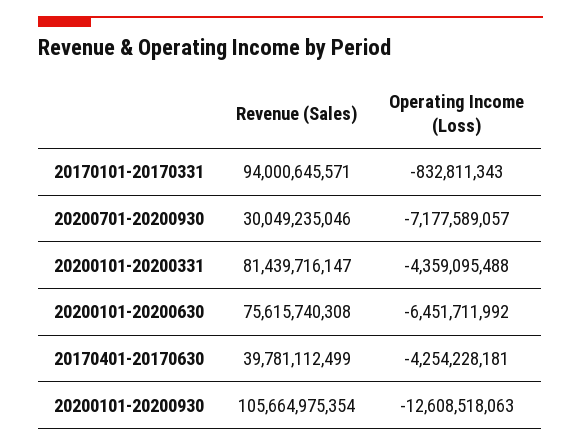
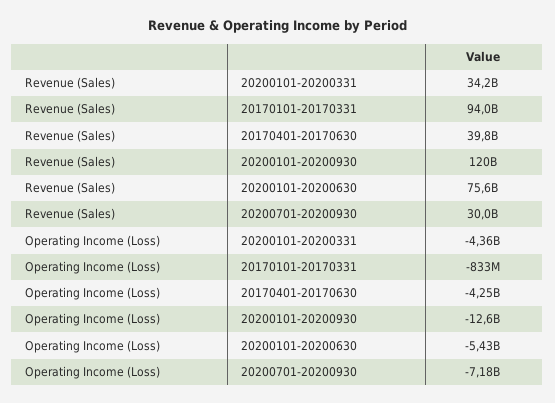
  {
    "Revenue (Sales)": {
      "20170101-20170331": 94000645571,
      "20200701-20200930": 30049235046,
-     "20200101-20200331": 81439716147,
+     "20200101-20200331": 34200000000,
      "20200101-20200630": 75615740308,
      "20170401-20170630": 39781112499,
-     "20200101-20200930": 105664975354
+     "20200101-20200930": 120000000000
    },
    "Operating Income (Loss)": {
      "20170101-20170331": -832811343,
      "20200701-20200930": -7177589057,
      "20200101-20200331": -4359095488,
-     "20200101-20200630": -6451711992,
+     "20200101-20200630": -5430000000,
      "20170401-20170630": -4254228181,
      "20200101-20200930": -12608518063
    }
  }

